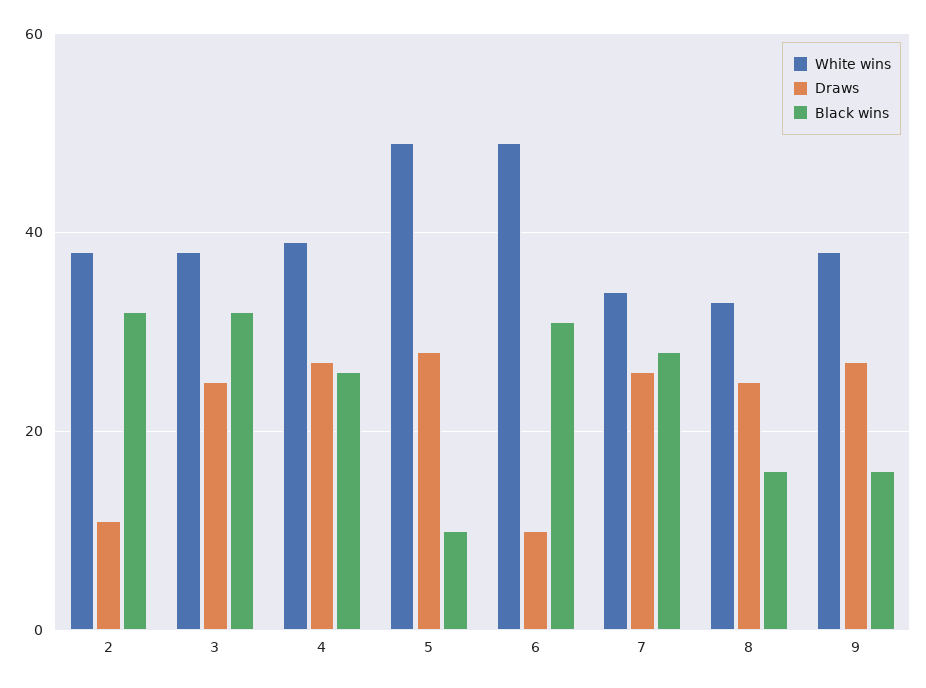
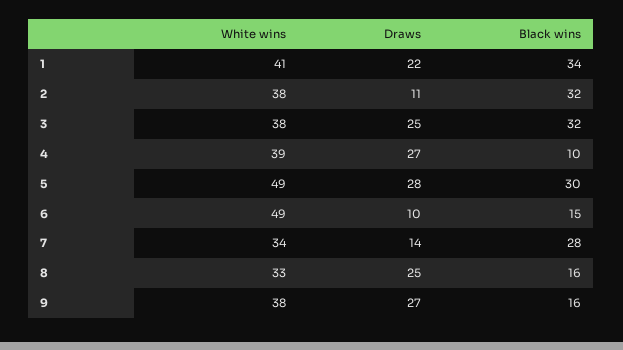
  {
    "White wins": {
      "2": 38,
      "3": 38,
      "4": 39,
      "5": 49,
      "6": 49,
      "7": 34,
      "8": 33,
-     "9": 38
+     "9": 38,
+     "1": 41
    },
    "Draws": {
      "2": 11,
      "3": 25,
      "4": 27,
      "5": 28,
      "6": 10,
-     "7": 25,
+     "7": 14,
      "8": 25,
-     "9": 27
+     "9": 27,
+     "1": 22
    },
    "Black wins": {
      "2": 32,
      "3": 32,
-     "4": 25,
+     "4": 10,
-     "5": 10,
+     "5": 30,
-     "6": 30,
+     "6": 15,
      "7": 28,
      "8": 16,
-     "9": 16
+     "9": 16,
+     "1": 34
    }
  }

